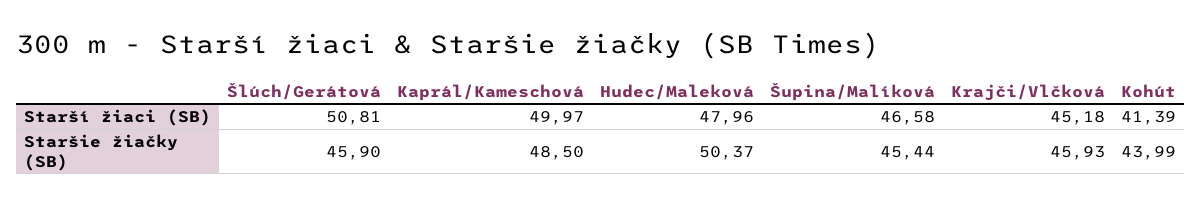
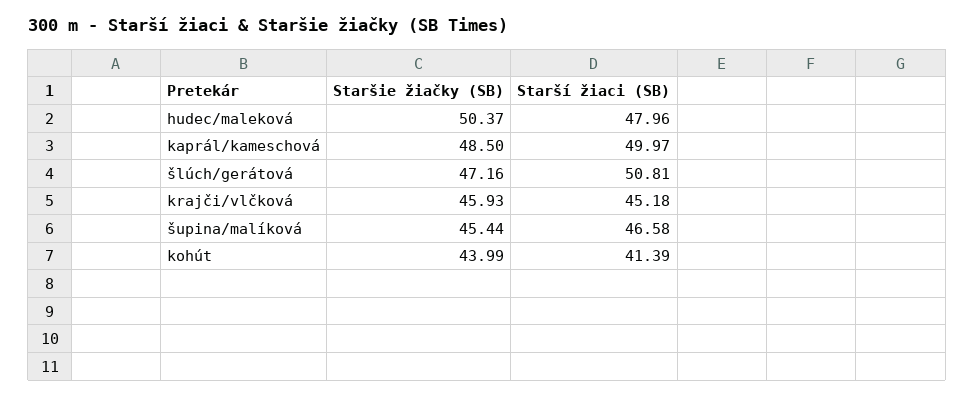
  {
    "Šlúch/Gerátová": {
      "Starší žiaci (SB)": 50.81,
-     "Staršie žiačky (SB)": 45.9
+     "Staršie žiačky (SB)": 47.16
    },
    "Kaprál/Kameschová": {
      "Starší žiaci (SB)": 49.97,
      "Staršie žiačky (SB)": 48.5
    },
    "Hudec/Maleková": {
      "Starší žiaci (SB)": 47.96,
      "Staršie žiačky (SB)": 50.37
    },
    "Šupina/Malíková": {
      "Starší žiaci (SB)": 46.58,
      "Staršie žiačky (SB)": 45.44
    },
    "Krajči/Vlčková": {
      "Starší žiaci (SB)": 45.18,
      "Staršie žiačky (SB)": 45.93
    },
    "Kohút": {
      "Starší žiaci (SB)": 41.39,
      "Staršie žiačky (SB)": 43.99
    }
  }

